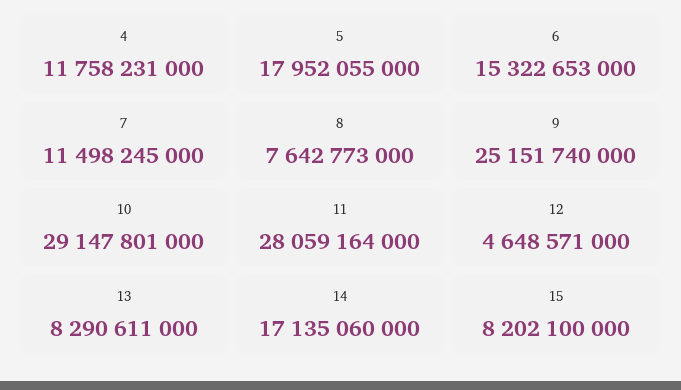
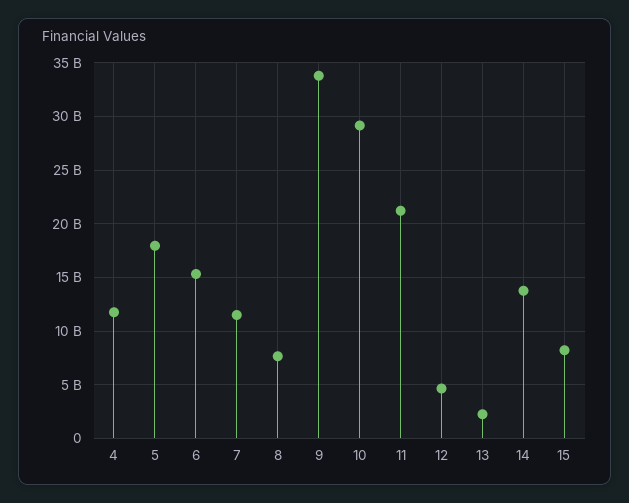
  {
    "4": 11758231000,
    "5": 17952055000,
    "6": 15322653000,
    "7": 11498245000,
    "8": 7642773000,
-   "9": 25151740000,
+   "9": 34000000000,
    "10": 29147801000,
-   "11": 28059164000,
+   "11": 21000000000,
    "12": 4648571000,
-   "13": 8290611000,
+   "13": 2000000000,
-   "14": 17135060000,
+   "14": 14000000000,
    "15": 8202100000
  }

